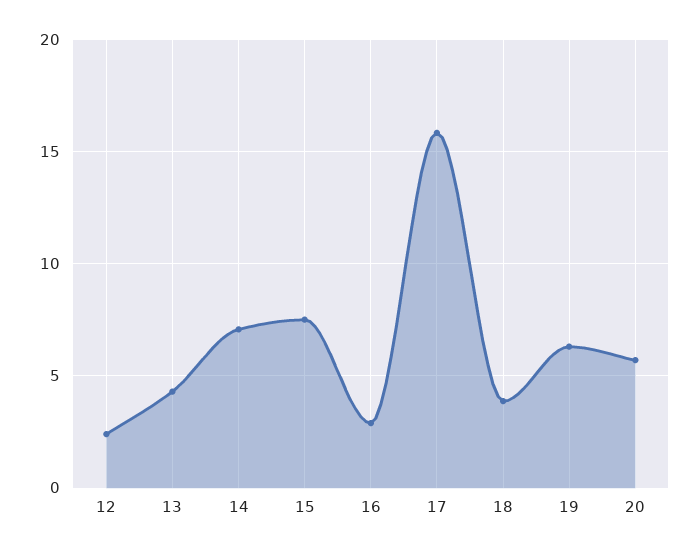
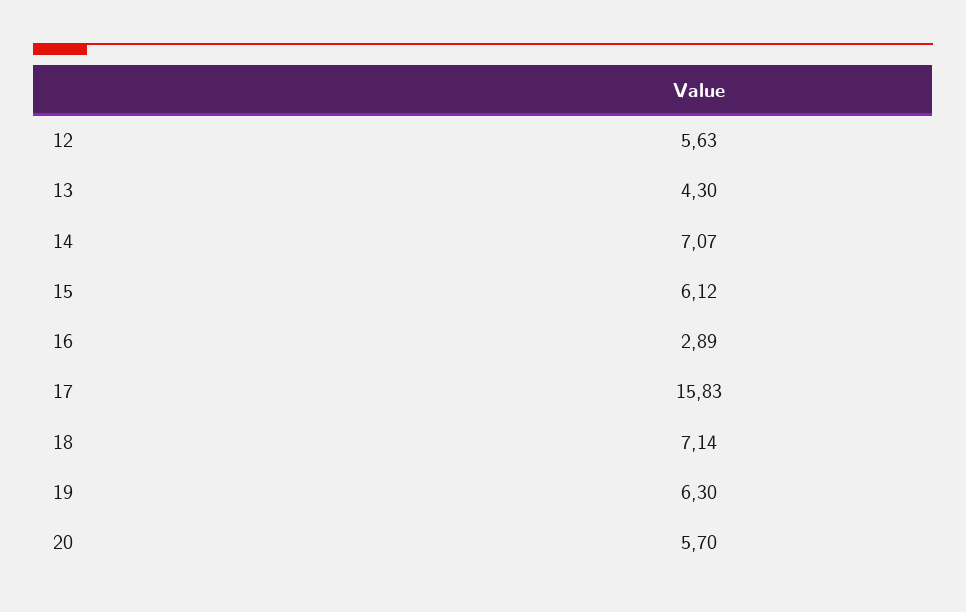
  {
-   "12": 2.5,
+   "12": 5.63,
    "13": 4.3,
    "14": 7.07,
-   "15": 7.5,
+   "15": 6.12,
    "16": 2.89,
    "17": 15.83,
-   "18": 4,
+   "18": 7.14,
    "19": 6.3,
    "20": 5.7
  }

